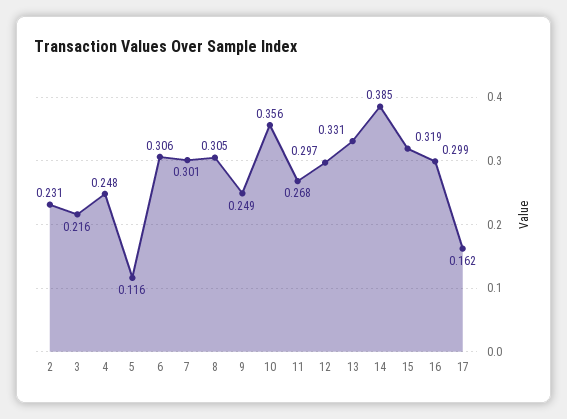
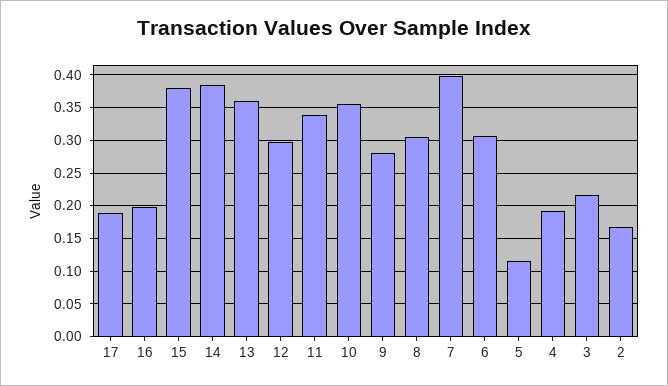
  {
-   "2": 0.231,
+   "2": 0.17,
    "3": 0.216,
-   "4": 0.248,
+   "4": 0.19,
    "5": 0.116,
    "6": 0.306,
-   "7": 0.301,
+   "7": 0.4,
    "8": 0.305,
-   "9": 0.249,
+   "9": 0.28,
    "10": 0.356,
-   "11": 0.268,
+   "11": 0.34,
    "12": 0.297,
-   "13": 0.331,
+   "13": 0.36,
    "14": 0.385,
-   "15": 0.319,
+   "15": 0.38,
-   "16": 0.299,
+   "16": 0.2,
-   "17": 0.162
+   "17": 0.19
  }

